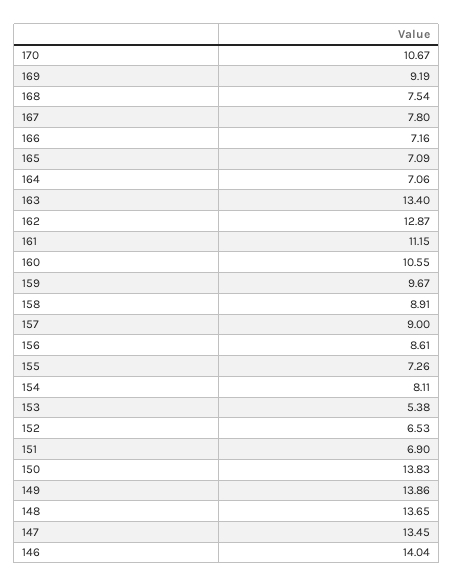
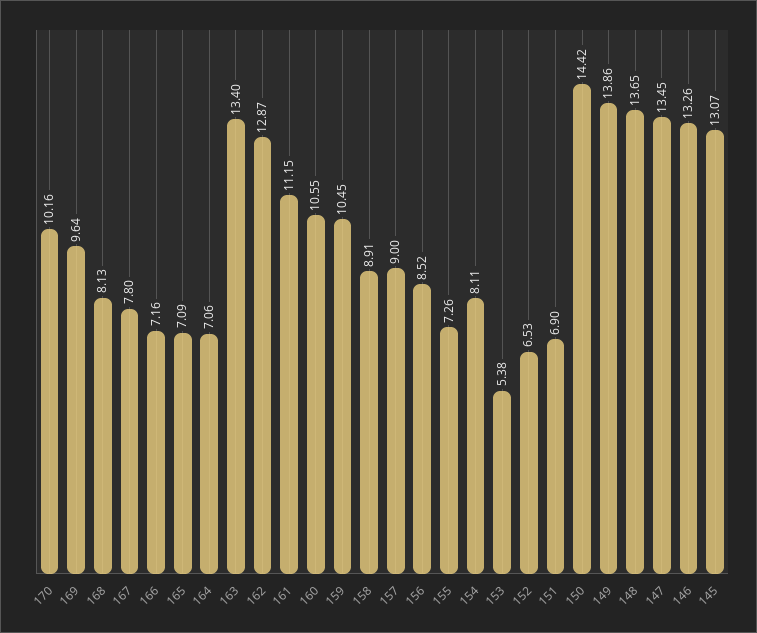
  {
-   "170": 10.67,
+   "170": 10.16,
-   "169": 9.19,
+   "169": 9.64,
-   "168": 7.54,
+   "168": 8.13,
    "167": 7.8,
    "166": 7.16,
    "165": 7.09,
    "164": 7.06,
    "163": 13.4,
    "162": 12.87,
    "161": 11.15,
    "160": 10.55,
-   "159": 9.67,
+   "159": 10.45,
    "158": 8.91,
    "157": 9,
-   "156": 8.61,
+   "156": 8.52,
    "155": 7.26,
    "154": 8.11,
    "153": 5.38,
    "152": 6.53,
    "151": 6.9,
-   "150": 13.83,
+   "150": 14.42,
    "149": 13.86,
    "148": 13.65,
    "147": 13.45,
-   "146": 14.04
+   "146": 13.26,
+   "145": 13.07
  }

